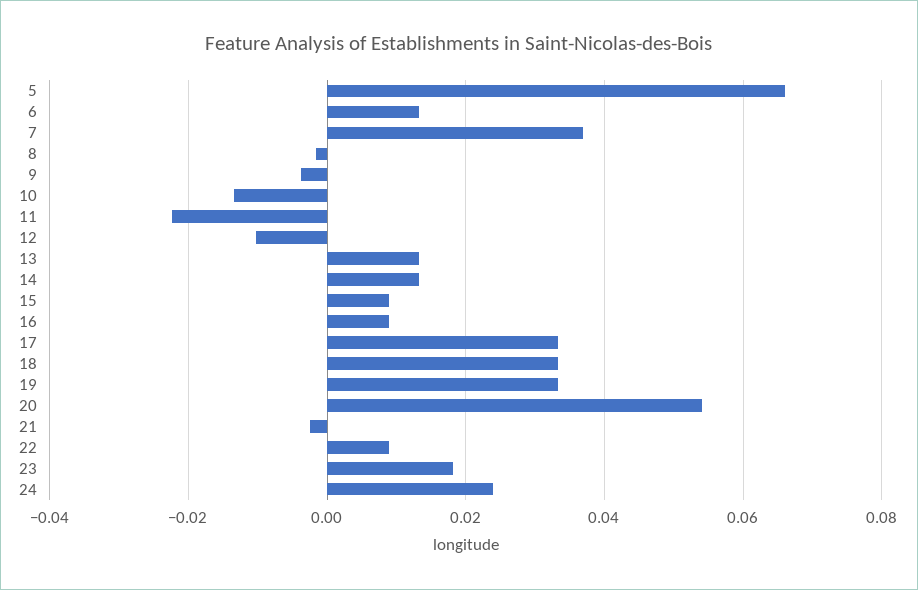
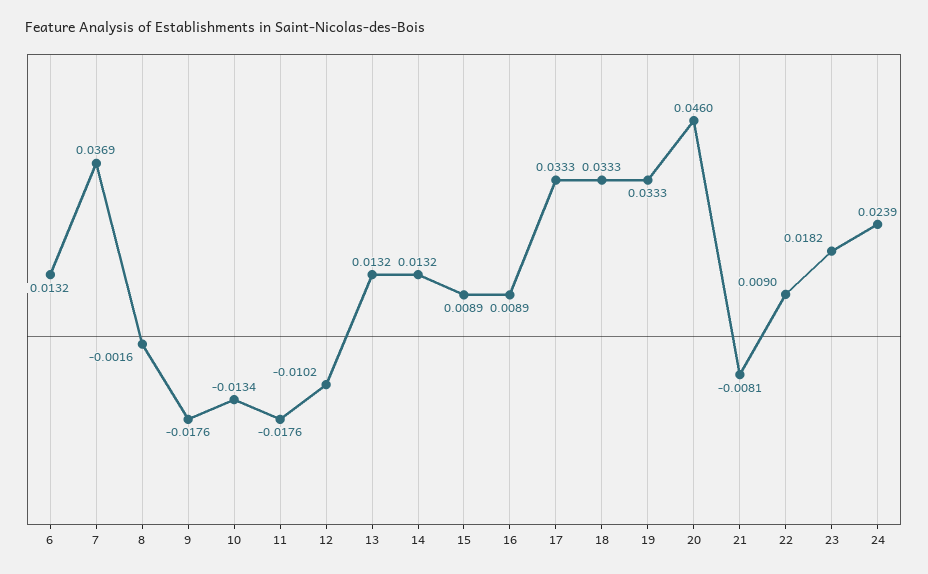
  {
-   "5": 0.066,
    "6": 0.0132,
    "7": 0.0369,
    "8": -0.0016,
-   "9": -0.004,
+   "9": -0.0176,
    "10": -0.0134,
-   "11": -0.022,
+   "11": -0.0176,
    "12": -0.0102,
    "13": 0.0132,
    "14": 0.0132,
    "15": 0.0089,
    "16": 0.0089,
    "17": 0.0333,
    "18": 0.0333,
    "19": 0.0333,
-   "20": 0.054,
+   "20": 0.046,
-   "21": -0.002,
+   "21": -0.0081,
    "22": 0.009,
    "23": 0.0182,
    "24": 0.0239
  }

